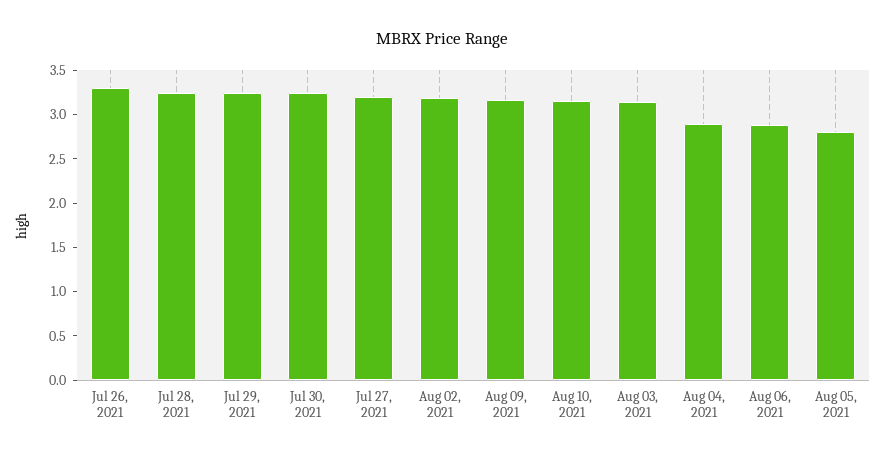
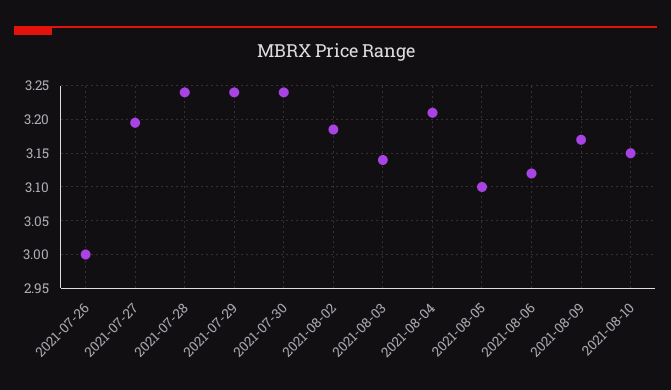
  {
-   "Jul 26, 2021": 3.3,
+   "Jul 26, 2021": 3,
    "Jul 28, 2021": 3.24,
    "Jul 29, 2021": 3.24,
    "Jul 30, 2021": 3.24,
    "Jul 27, 2021": 3.2,
    "Aug 02, 2021": 3.19,
    "Aug 09, 2021": 3.17,
    "Aug 10, 2021": 3.15,
    "Aug 03, 2021": 3.14,
-   "Aug 04, 2021": 2.9,
+   "Aug 04, 2021": 3.21,
-   "Aug 06, 2021": 2.9,
+   "Aug 06, 2021": 3.12,
-   "Aug 05, 2021": 2.8
+   "Aug 05, 2021": 3.1
  }

